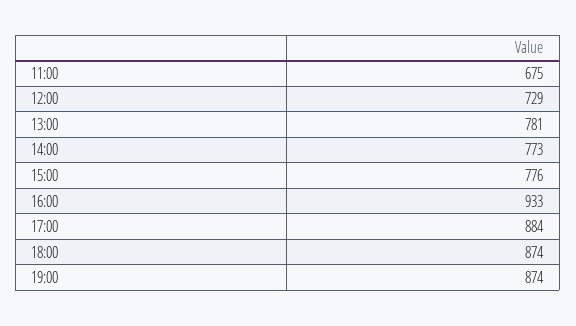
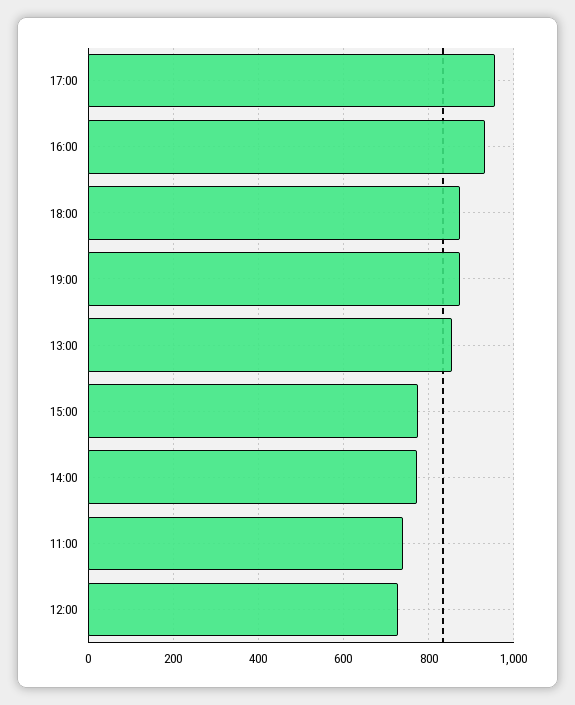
  {
-   "11:00": 675,
+   "11:00": 740,
    "12:00": 729,
-   "13:00": 781,
+   "13:00": 860,
    "14:00": 773,
    "15:00": 776,
    "16:00": 933,
-   "17:00": 884,
+   "17:00": 960,
    "18:00": 874,
    "19:00": 874
  }

